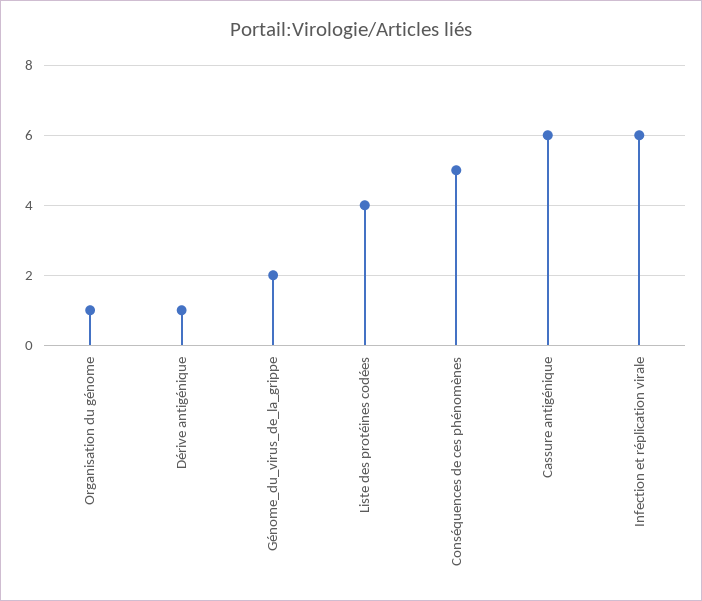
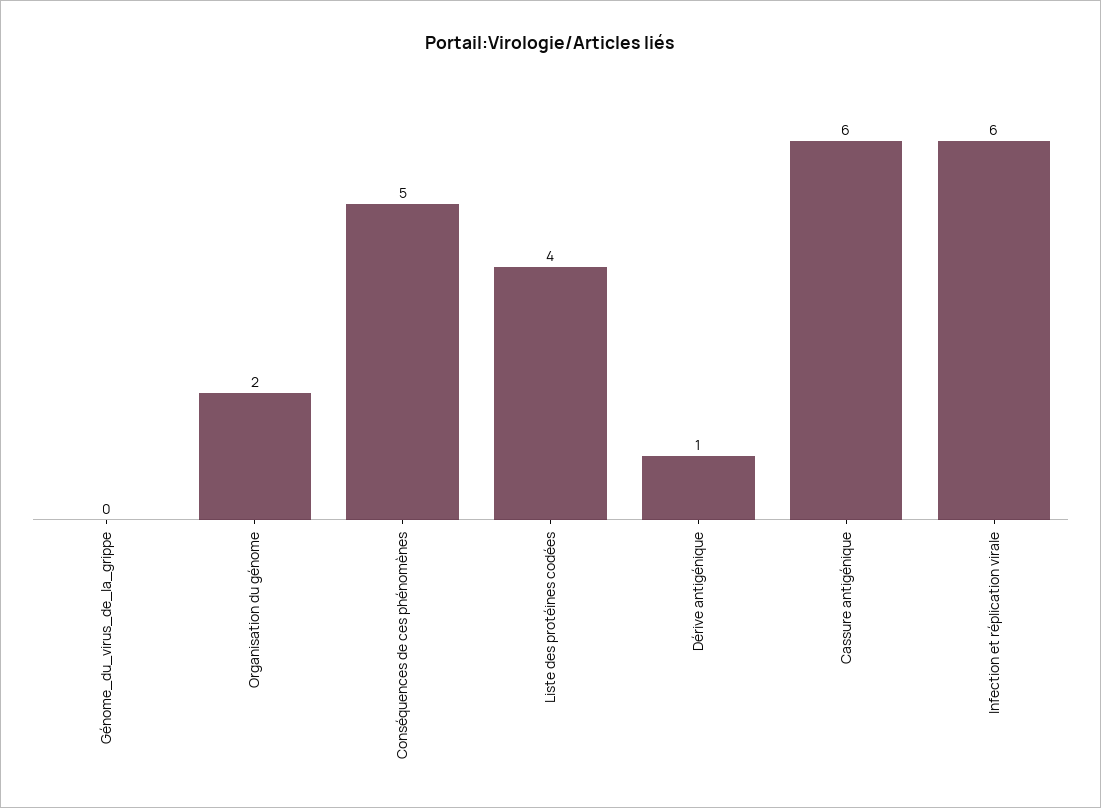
  {
-   "Organisation du génome": 1,
+   "Organisation du génome": 2,
    "Dérive antigénique": 1,
-   "Génome_du_virus_de_la_grippe": 2,
+   "Génome_du_virus_de_la_grippe": 0,
    "Liste des protéines codées": 4,
    "Conséquences de ces phénomènes": 5,
    "Cassure antigénique": 6,
    "Infection et réplication virale": 6
  }

